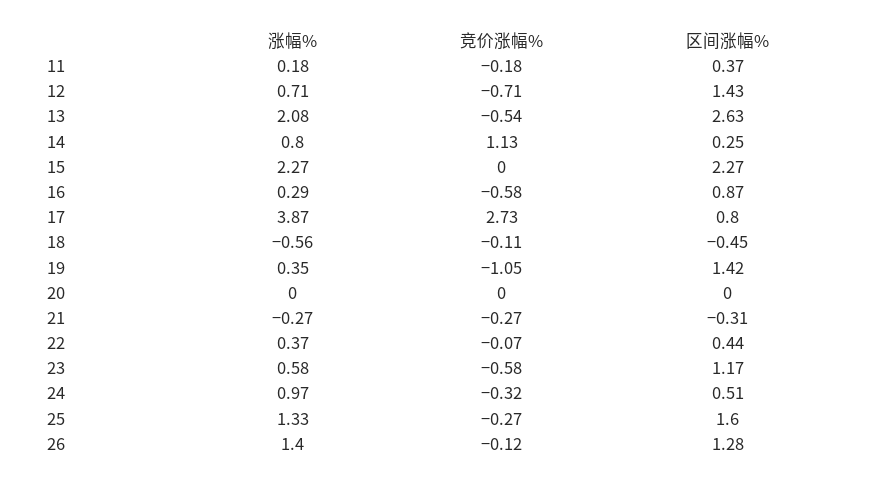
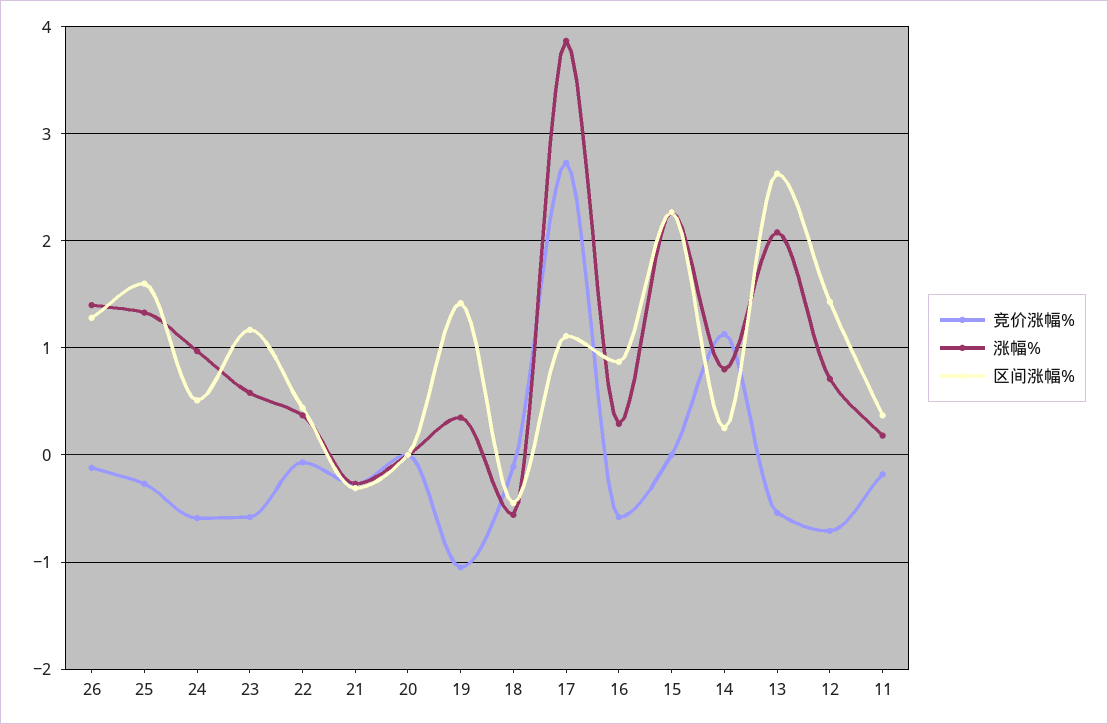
  {
    "涨幅%": {
      "11": 0.18,
      "12": 0.71,
      "13": 2.08,
      "14": 0.8,
      "15": 2.27,
      "16": 0.29,
      "17": 3.87,
      "18": -0.56,
      "19": 0.35,
      "20": 0,
      "21": -0.27,
      "22": 0.37,
      "23": 0.58,
      "24": 0.97,
      "25": 1.33,
      "26": 1.4
    },
    "竞价涨幅%": {
      "11": -0.18,
      "12": -0.71,
      "13": -0.54,
      "14": 1.13,
      "15": 0,
      "16": -0.58,
      "17": 2.73,
      "18": -0.11,
      "19": -1.05,
      "20": 0,
      "21": -0.27,
      "22": -0.07,
      "23": -0.58,
-     "24": -0.32,
+     "24": -0.6,
      "25": -0.27,
      "26": -0.12
    },
    "区间涨幅%": {
      "11": 0.37,
      "12": 1.43,
      "13": 2.63,
      "14": 0.25,
      "15": 2.27,
      "16": 0.87,
-     "17": 0.8,
+     "17": 1.1,
      "18": -0.45,
      "19": 1.42,
      "20": 0,
      "21": -0.31,
      "22": 0.44,
      "23": 1.17,
      "24": 0.51,
      "25": 1.6,
      "26": 1.28
    }
  }

